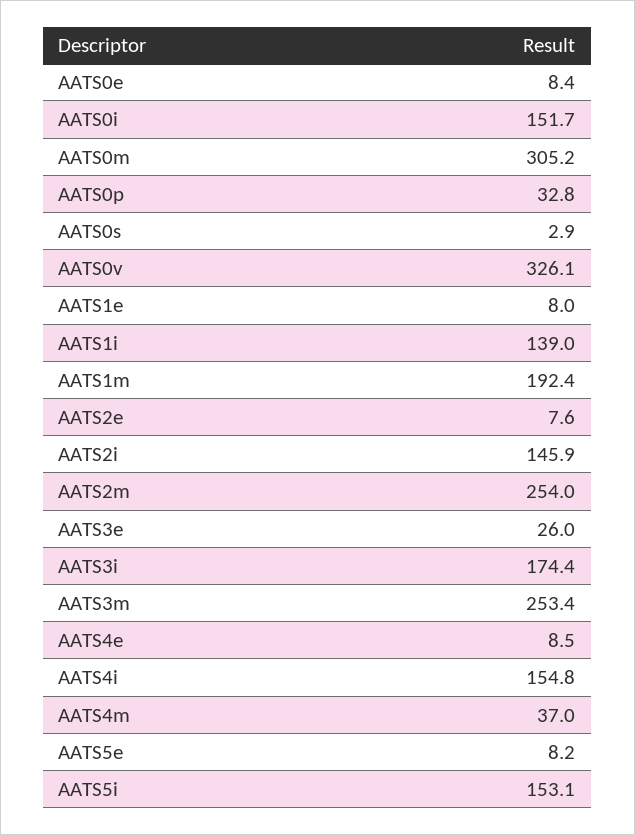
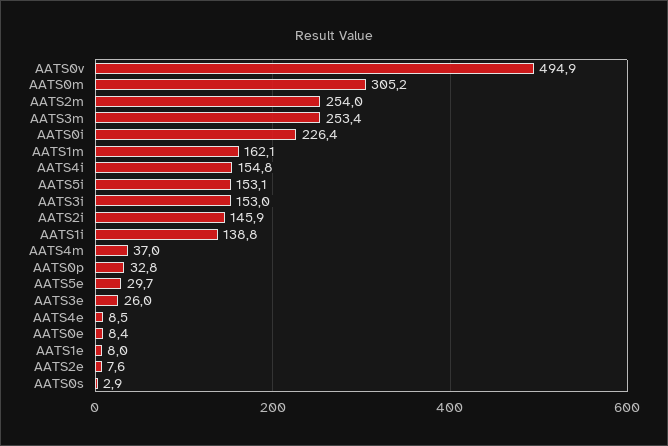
  {
    "AATS0e": 8.4,
-   "AATS0i": 151.7,
+   "AATS0i": 226.4,
    "AATS0m": 305.2,
    "AATS0p": 32.8,
    "AATS0s": 2.9,
-   "AATS0v": 326.1,
+   "AATS0v": 494.9,
    "AATS1e": 8,
-   "AATS1i": 139,
+   "AATS1i": 138.8,
-   "AATS1m": 192.4,
+   "AATS1m": 162.1,
    "AATS2e": 7.6,
    "AATS2i": 145.9,
    "AATS2m": 254,
    "AATS3e": 26,
-   "AATS3i": 174.4,
+   "AATS3i": 153,
    "AATS3m": 253.4,
    "AATS4e": 8.5,
    "AATS4i": 154.8,
    "AATS4m": 37,
-   "AATS5e": 8.2,
+   "AATS5e": 29.7,
    "AATS5i": 153.1
  }

